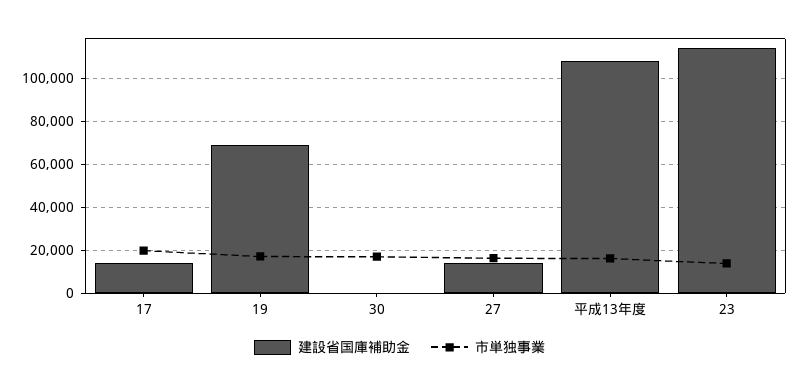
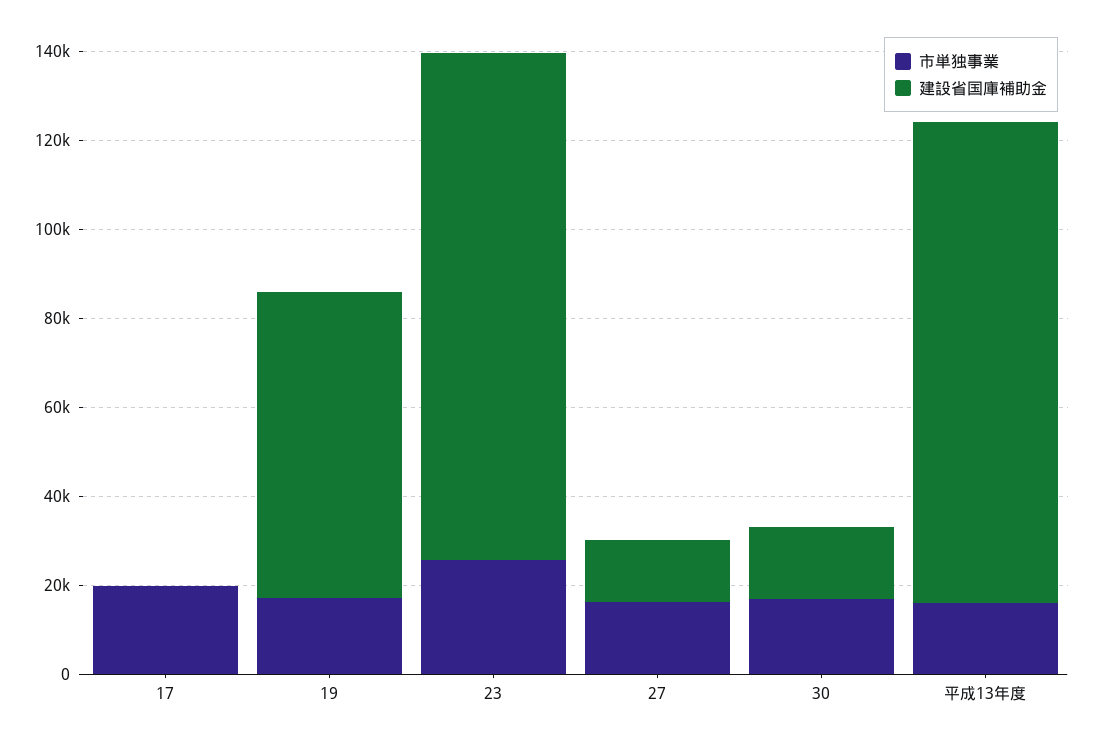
  {
    "建設省国庫補助金": {
-     "17": 15000,
+     "17": 0,
      "19": 70000,
-     "30": 0,
+     "30": 15000,
      "27": 15000,
      "平成13年度": 110000,
      "23": 115000
    },
    "市単独事業": {
      "17": 20000,
      "19": 15000,
      "30": 15000,
      "27": 15000,
      "平成13年度": 15000,
-     "23": 15000
+     "23": 25000
    }
  }

